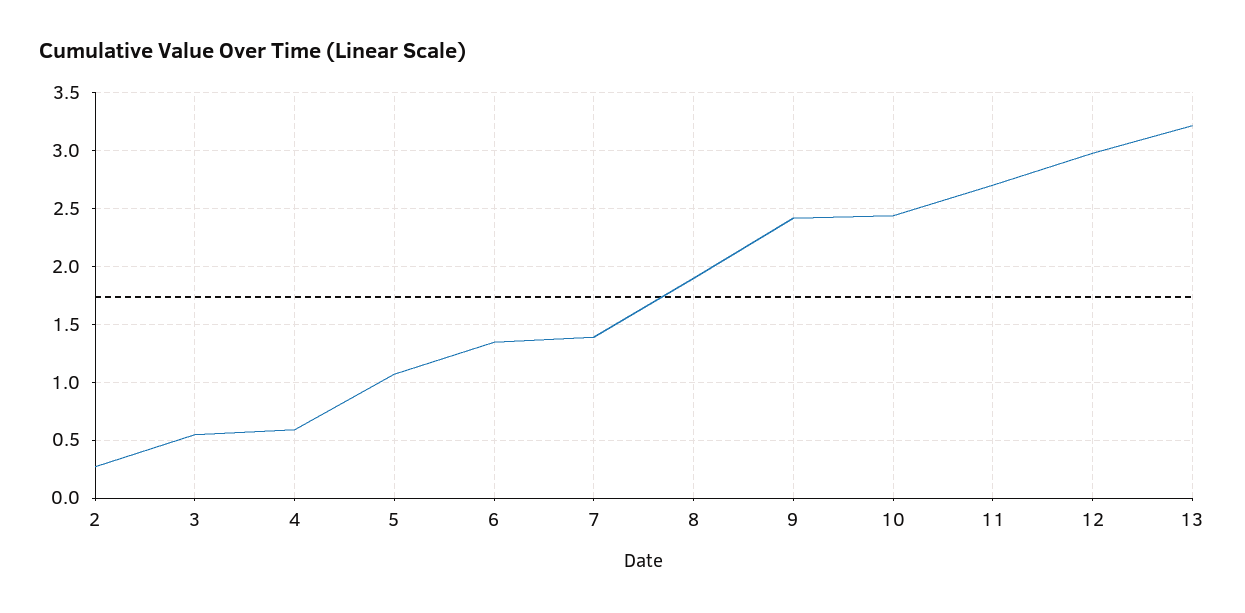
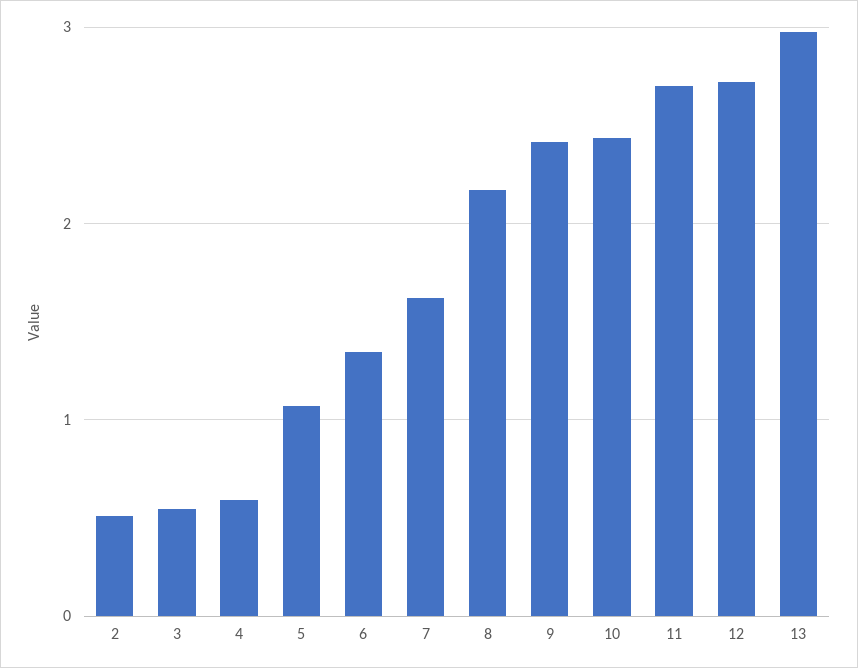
  {
-   "2": 0.3,
+   "2": 0.5,
    "3": 0.5,
    "4": 0.6,
    "5": 1.1,
    "6": 1.3,
-   "7": 1.4,
+   "7": 1.6,
-   "8": 1.9,
+   "8": 2.2,
    "9": 2.4,
    "10": 2.4,
    "11": 2.7,
-   "12": 3,
+   "12": 2.7,
-   "13": 3.2
+   "13": 3
  }

